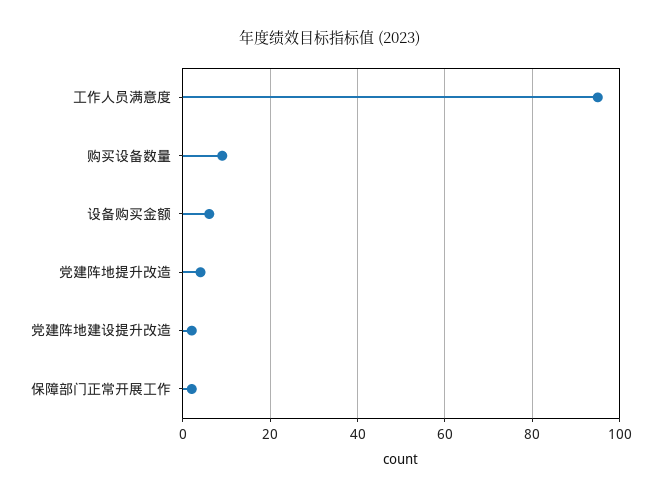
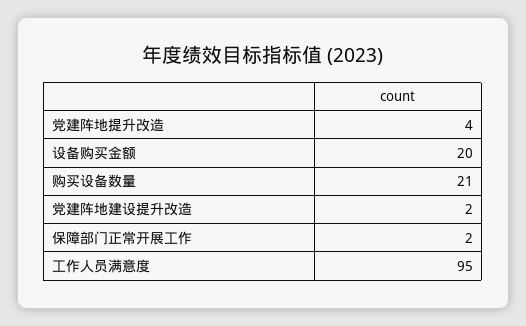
  {
    "工作人员满意度": 95,
-   "购买设备数量": 10,
+   "购买设备数量": 21,
-   "设备购买金额": 5,
+   "设备购买金额": 20,
    "党建阵地提升改造": 4,
    "党建阵地建设提升改造": 2,
    "保障部门正常开展工作": 2
  }

